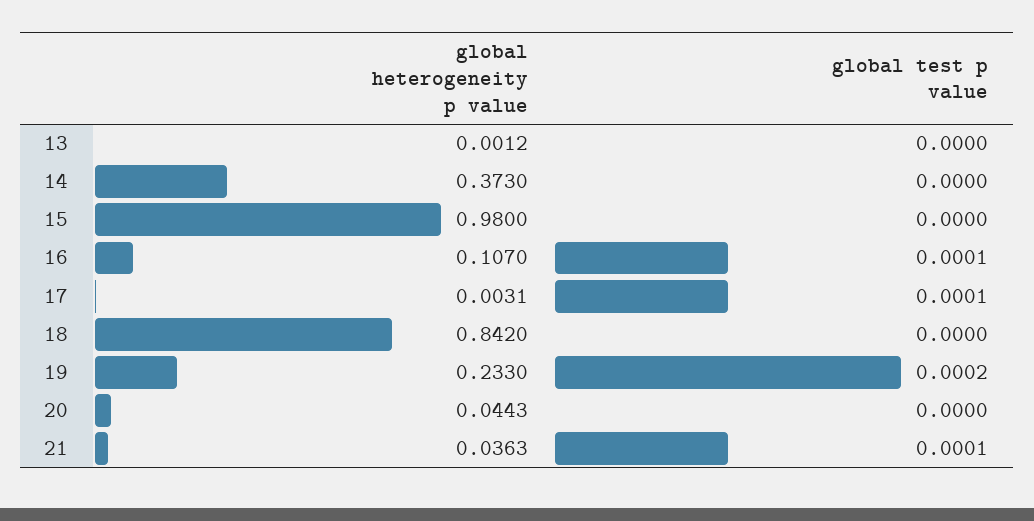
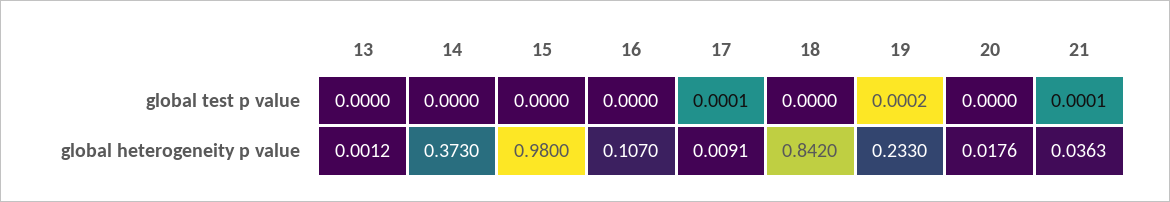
  {
    "global heterogeneity p value": {
      "13": 0.0012,
      "14": 0.373,
      "15": 0.98,
      "16": 0.107,
-     "17": 0.0031,
+     "17": 0.0091,
      "18": 0.842,
      "19": 0.233,
-     "20": 0.0443,
+     "20": 0.0176,
      "21": 0.0363
    },
    "global test p value": {
      "13": 0,
      "14": 0,
      "15": 0,
-     "16": 0.0001,
+     "16": 0,
      "17": 0.0001,
      "18": 0,
      "19": 0.0002,
      "20": 0,
      "21": 0.0001
    }
  }

